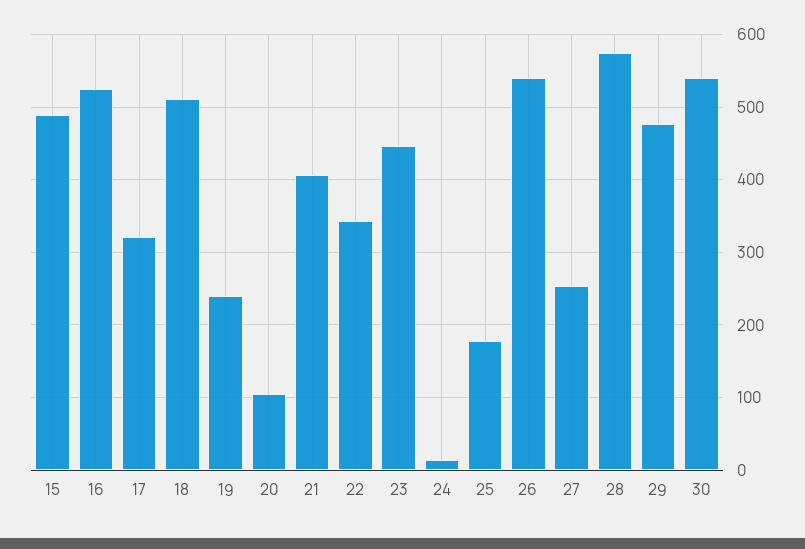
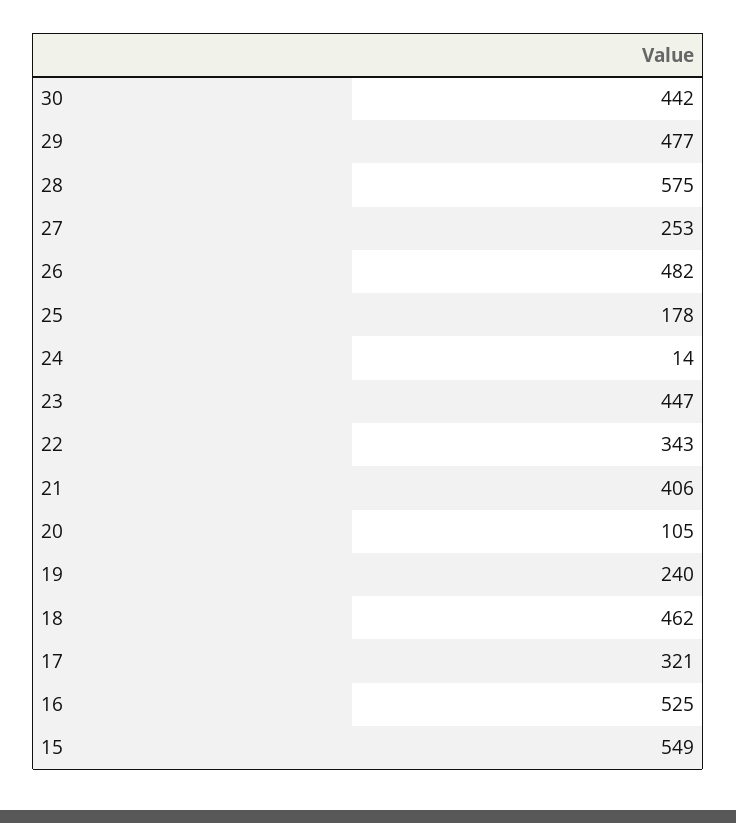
  {
-   "15": 490,
+   "15": 549,
    "16": 525,
    "17": 321,
-   "18": 510,
+   "18": 462,
    "19": 240,
    "20": 105,
    "21": 406,
    "22": 343,
    "23": 447,
    "24": 14,
    "25": 178,
-   "26": 540,
+   "26": 482,
    "27": 253,
    "28": 575,
    "29": 477,
-   "30": 540
+   "30": 442
  }

